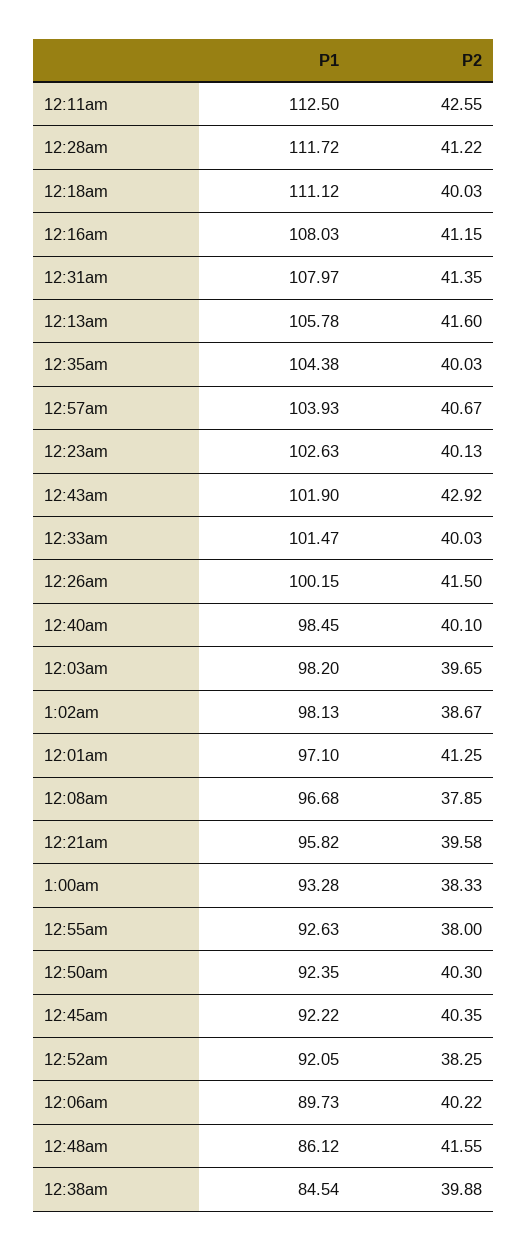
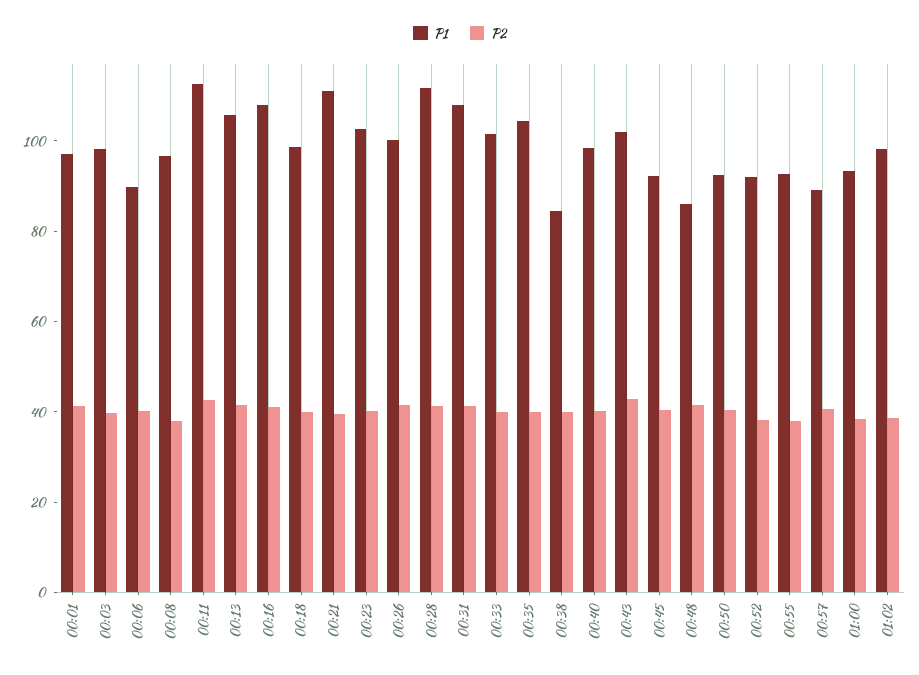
  {
    "P1": {
      "12:11am": 112.5,
      "12:28am": 111.72,
-     "12:18am": 111.12,
+     "12:18am": 100,
      "12:16am": 108.03,
      "12:31am": 107.97,
      "12:13am": 105.78,
      "12:35am": 104.38,
-     "12:57am": 103.93,
+     "12:57am": 90,
      "12:23am": 102.63,
      "12:43am": 101.9,
      "12:33am": 101.47,
      "12:26am": 100.15,
      "12:40am": 98.45,
      "12:03am": 98.2,
      "1:02am": 98.13,
      "12:01am": 97.1,
      "12:08am": 96.68,
-     "12:21am": 95.82,
+     "12:21am": 110,
      "1:00am": 93.28,
      "12:55am": 92.63,
      "12:50am": 92.35,
      "12:45am": 92.22,
      "12:52am": 92.05,
      "12:06am": 89.73,
      "12:48am": 86.12,
      "12:38am": 84.54
    },
    "P2": {
      "12:11am": 42.55,
      "12:28am": 41.22,
      "12:18am": 40.03,
      "12:16am": 41.15,
      "12:31am": 41.35,
      "12:13am": 41.6,
      "12:35am": 40.03,
      "12:57am": 40.67,
      "12:23am": 40.13,
      "12:43am": 42.92,
      "12:33am": 40.03,
      "12:26am": 41.5,
      "12:40am": 40.1,
      "12:03am": 39.65,
      "1:02am": 38.67,
      "12:01am": 41.25,
      "12:08am": 37.85,
      "12:21am": 39.58,
      "1:00am": 38.33,
      "12:55am": 38,
      "12:50am": 40.3,
      "12:45am": 40.35,
      "12:52am": 38.25,
      "12:06am": 40.22,
      "12:48am": 41.55,
      "12:38am": 39.88
    }
  }

